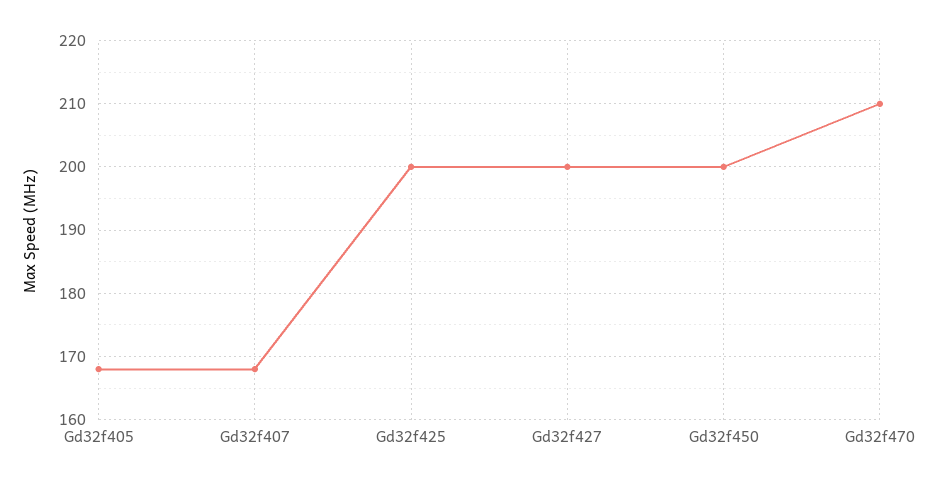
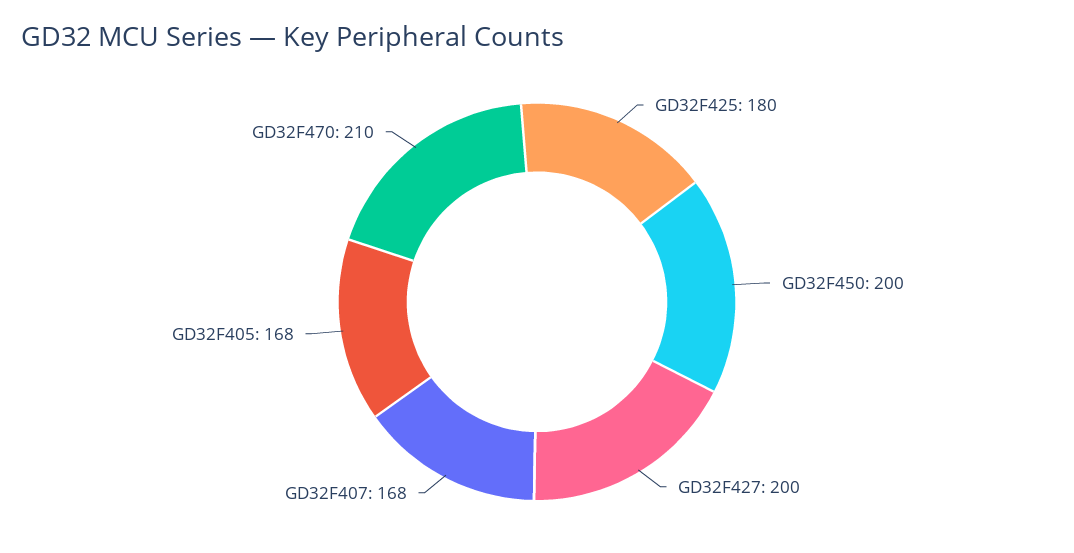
  {
    "Gd32f405": 168,
    "Gd32f407": 168,
-   "Gd32f425": 200,
+   "Gd32f425": 180,
    "Gd32f427": 200,
    "Gd32f450": 200,
    "Gd32f470": 210
  }

